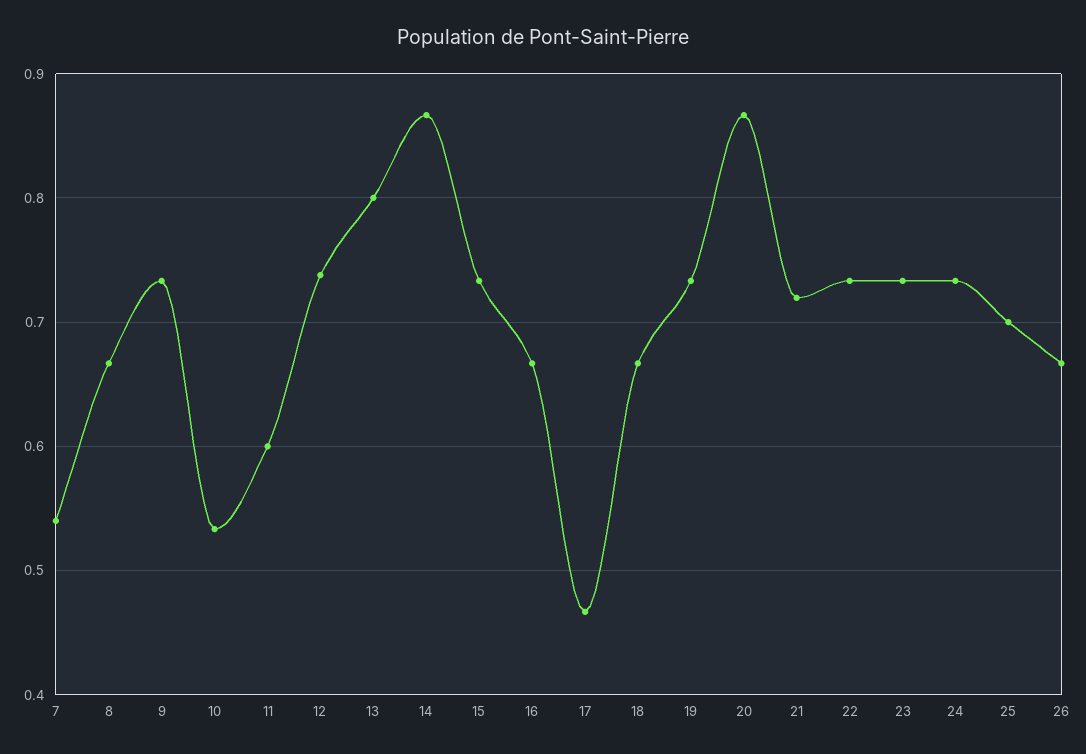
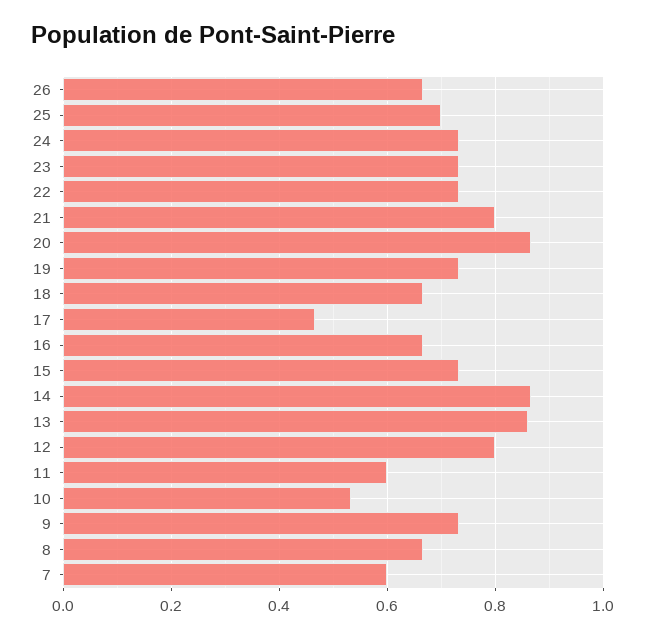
  {
-   "7": 0.54,
+   "7": 0.6,
    "8": 0.67,
    "9": 0.73,
    "10": 0.53,
    "11": 0.6,
-   "12": 0.74,
+   "12": 0.8,
-   "13": 0.8,
+   "13": 0.86,
    "14": 0.87,
    "15": 0.73,
    "16": 0.67,
    "17": 0.47,
    "18": 0.67,
    "19": 0.73,
    "20": 0.87,
-   "21": 0.72,
+   "21": 0.8,
    "22": 0.73,
    "23": 0.73,
    "24": 0.73,
    "25": 0.7,
    "26": 0.67
  }

